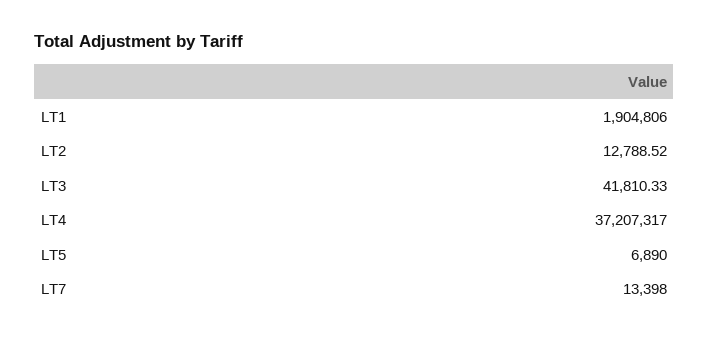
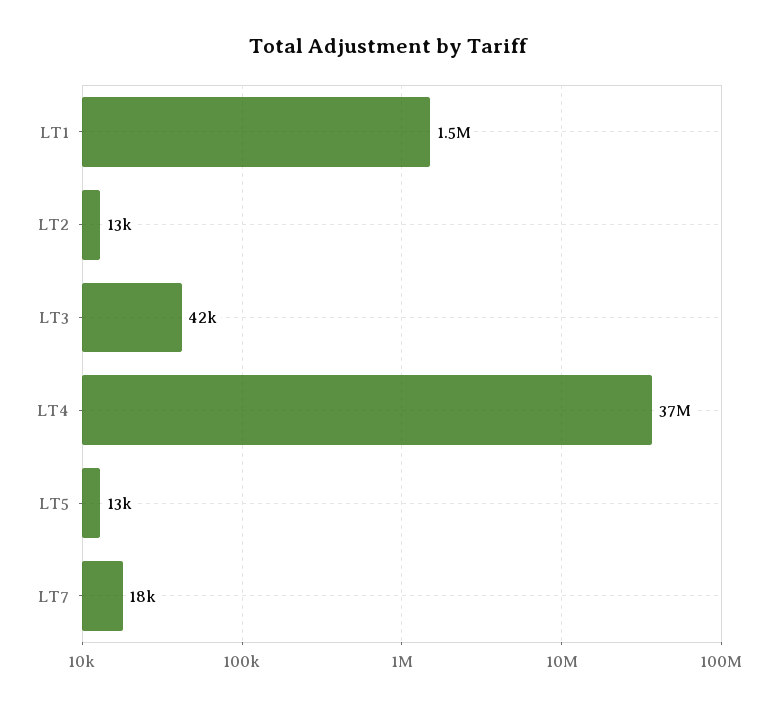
  {
-   "LT1": 1904806,
+   "LT1": 1500000,
    "LT2": 12788.52,
    "LT3": 41810.33,
    "LT4": 37207317,
-   "LT5": 6890,
+   "LT5": 13000,
-   "LT7": 13398
+   "LT7": 18000
  }

